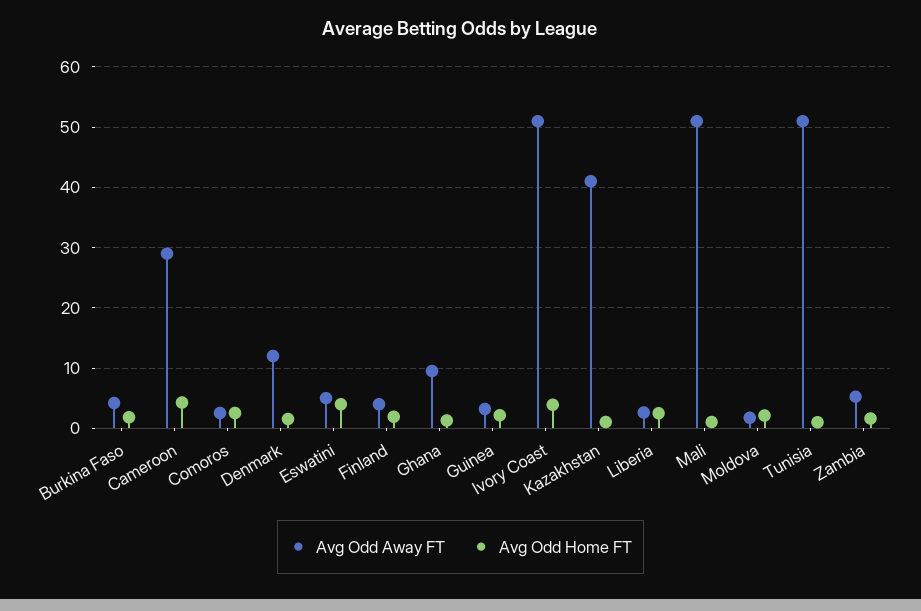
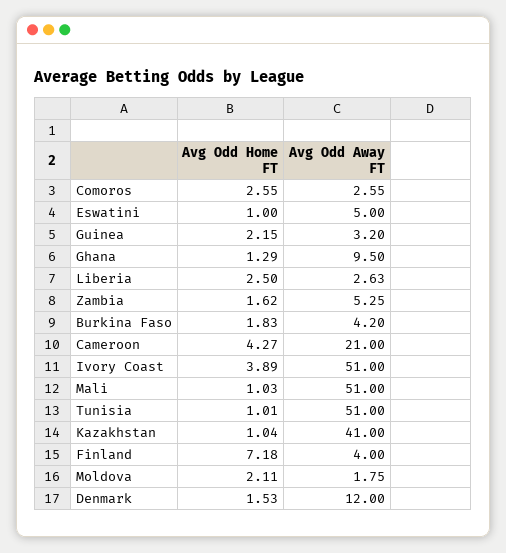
  {
    "Avg Odd Away FT": {
      "Burkina Faso": 4.2,
-     "Cameroon": 29,
+     "Cameroon": 21,
      "Comoros": 2.55,
      "Denmark": 12,
      "Eswatini": 5,
      "Finland": 4,
      "Ghana": 9.5,
      "Guinea": 3.2,
      "Ivory Coast": 51,
      "Kazakhstan": 41,
      "Liberia": 2.63,
      "Mali": 51,
      "Moldova": 1.75,
      "Tunisia": 51,
      "Zambia": 5.25
    },
    "Avg Odd Home FT": {
      "Burkina Faso": 1.83,
      "Cameroon": 4.27,
      "Comoros": 2.55,
      "Denmark": 1.53,
-     "Eswatini": 4,
+     "Eswatini": 1,
-     "Finland": 2,
+     "Finland": 7.18,
      "Ghana": 1.29,
      "Guinea": 2.15,
      "Ivory Coast": 3.89,
      "Kazakhstan": 1.04,
      "Liberia": 2.5,
      "Mali": 1.03,
      "Moldova": 2.11,
      "Tunisia": 1.01,
      "Zambia": 1.62
    }
  }

